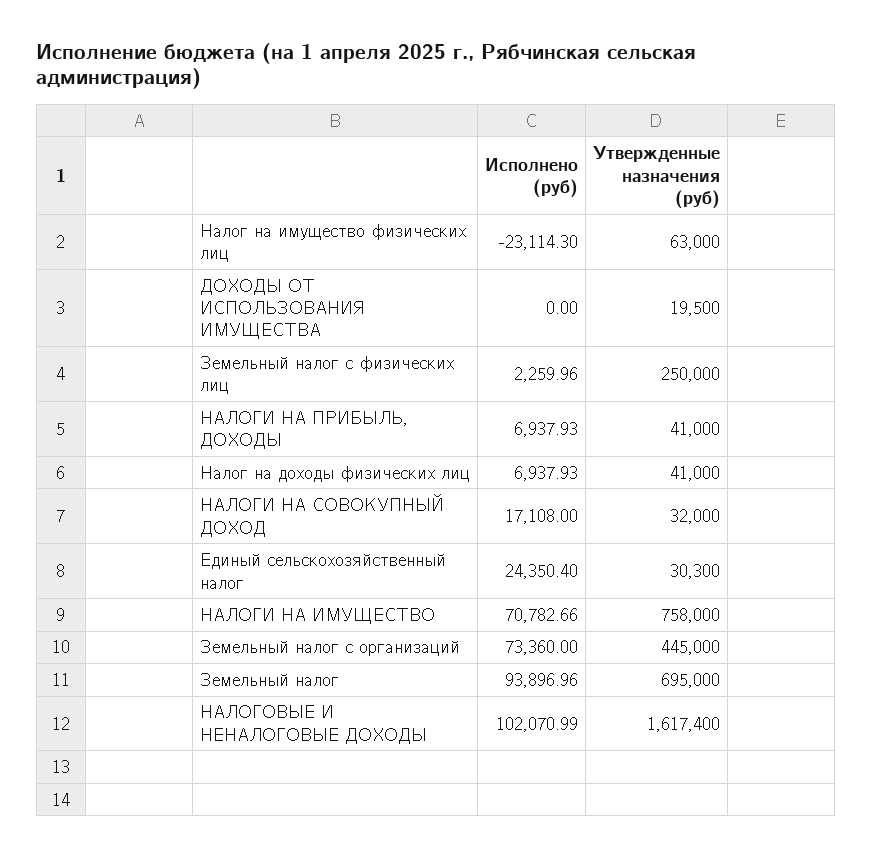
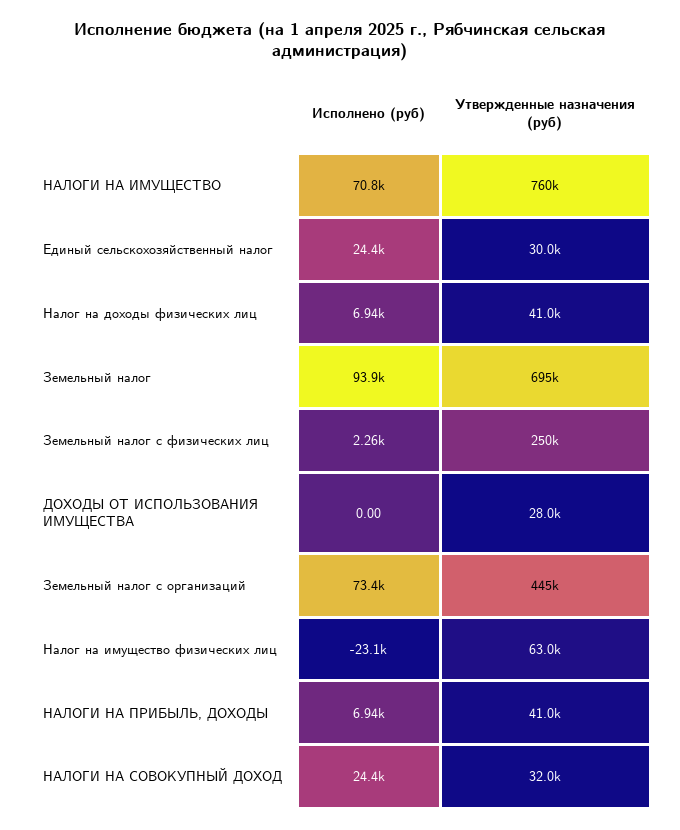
  {
    "Исполнено (руб)": {
      "Налог на имущество физических лиц": -23114.3,
      "ДОХОДЫ ОТ ИСПОЛЬЗОВАНИЯ ИМУЩЕСТВА": 0,
      "Земельный налог с физических лиц": 2259.96,
      "НАЛОГИ НА ПРИБЫЛЬ, ДОХОДЫ": 6937.93,
      "Налог на доходы физических лиц": 6937.93,
-     "НАЛОГИ НА СОВОКУПНЫЙ ДОХОД": 17108,
+     "НАЛОГИ НА СОВОКУПНЫЙ ДОХОД": 24400,
      "Единый сельскохозяйственный налог": 24350.4,
      "НАЛОГИ НА ИМУЩЕСТВО": 70782.66,
      "Земельный налог с организаций": 73360,
-     "Земельный налог": 93896.96,
+     "Земельный налог": 93896.96
-     "НАЛОГОВЫЕ И НЕНАЛОГОВЫЕ ДОХОДЫ": 102070.99
    },
    "Утвержденные назначения (руб)": {
      "Налог на имущество физических лиц": 63000,
-     "ДОХОДЫ ОТ ИСПОЛЬЗОВАНИЯ ИМУЩЕСТВА": 19500,
+     "ДОХОДЫ ОТ ИСПОЛЬЗОВАНИЯ ИМУЩЕСТВА": 28000,
      "Земельный налог с физических лиц": 250000,
      "НАЛОГИ НА ПРИБЫЛЬ, ДОХОДЫ": 41000,
      "Налог на доходы физических лиц": 41000,
      "НАЛОГИ НА СОВОКУПНЫЙ ДОХОД": 32000,
-     "Единый сельскохозяйственный налог": 30300,
+     "Единый сельскохозяйственный налог": 30000,
-     "НАЛОГИ НА ИМУЩЕСТВО": 758000,
+     "НАЛОГИ НА ИМУЩЕСТВО": 760000,
      "Земельный налог с организаций": 445000,
-     "Земельный налог": 695000,
+     "Земельный налог": 695000
-     "НАЛОГОВЫЕ И НЕНАЛОГОВЫЕ ДОХОДЫ": 1617400
    }
  }

